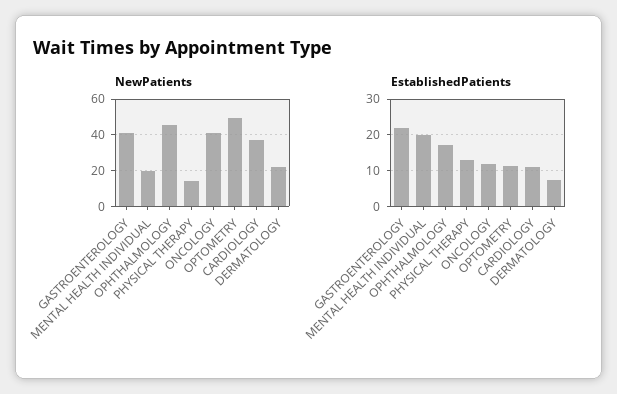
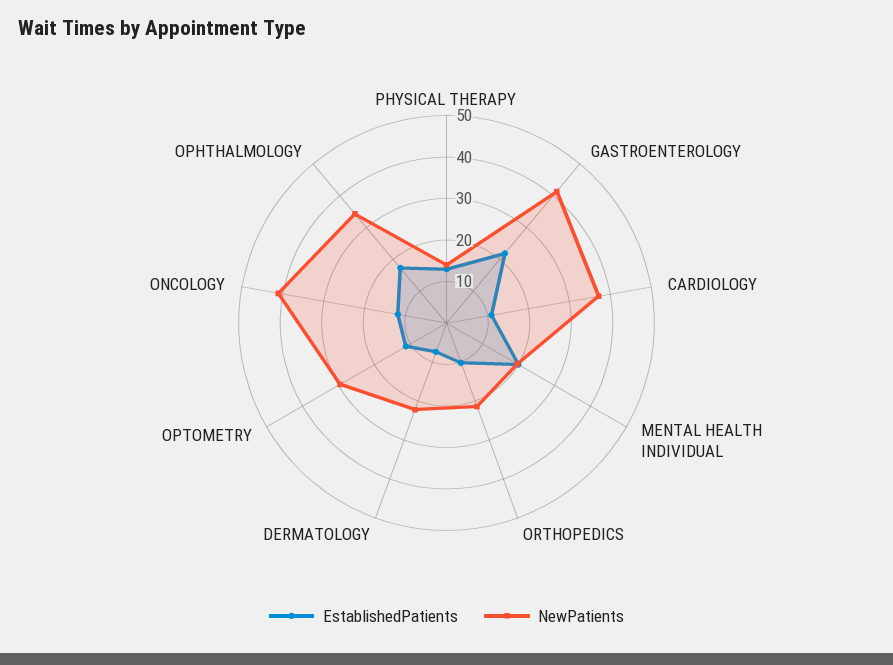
  {
    "NewPatients": {
      "GASTROENTEROLOGY": 42,
      "MENTAL HEALTH INDIVIDUAL": 20,
-     "OPHTHALMOLOGY": 45,
+     "OPHTHALMOLOGY": 34,
      "PHYSICAL THERAPY": 14,
      "ONCOLOGY": 42,
-     "OPTOMETRY": 50,
+     "OPTOMETRY": 30,
      "CARDIOLOGY": 38,
-     "DERMATOLOGY": 22
+     "DERMATOLOGY": 22,
+     "ORTHOPEDICS": 22
    },
    "EstablishedPatients": {
      "GASTROENTEROLOGY": 22,
      "MENTAL HEALTH INDIVIDUAL": 20,
      "OPHTHALMOLOGY": 18,
      "PHYSICAL THERAPY": 14,
      "ONCOLOGY": 12,
      "OPTOMETRY": 12,
      "CARDIOLOGY": 12,
-     "DERMATOLOGY": 8
+     "DERMATOLOGY": 8,
+     "ORTHOPEDICS": 10
    }
  }

